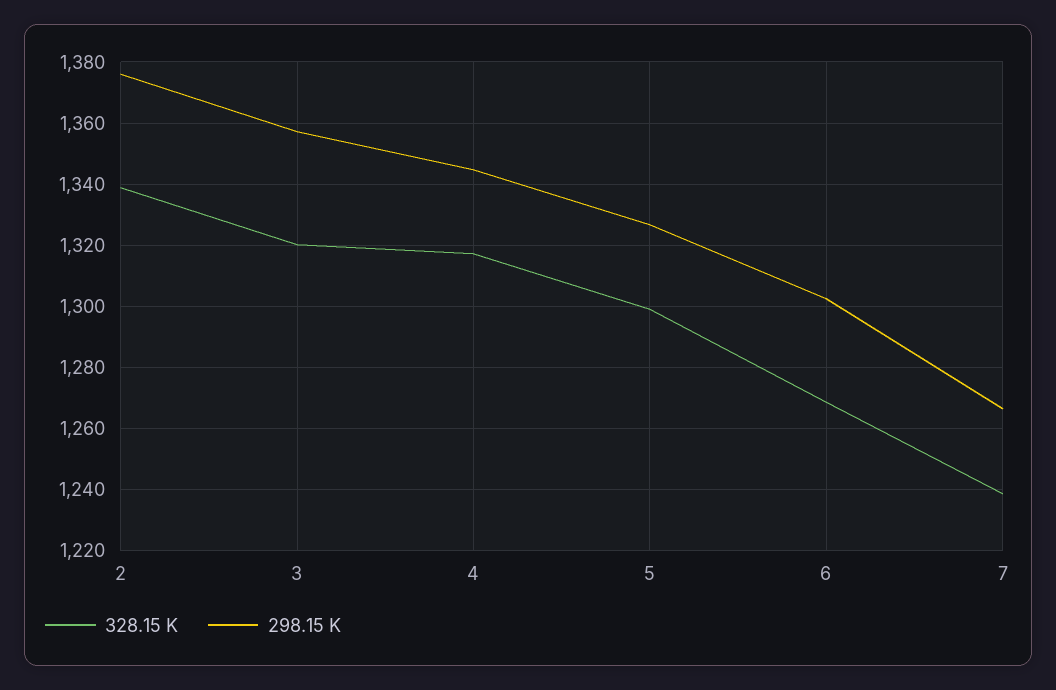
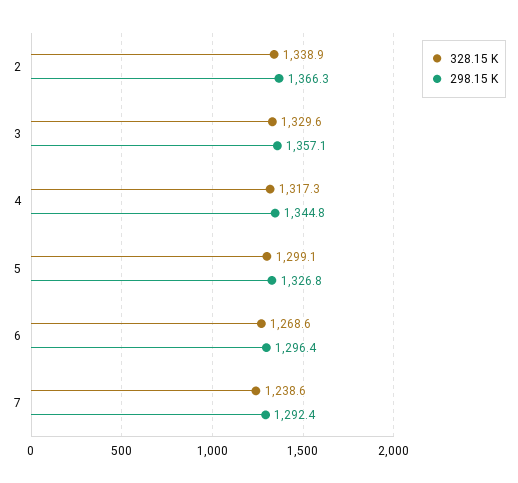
  {
    "328.15 K": {
      "2": 1338.9,
-     "3": 1320,
+     "3": 1329.6,
      "4": 1317.3,
      "5": 1299.1,
      "6": 1268.6,
      "7": 1238.6
    },
    "298.15 K": {
-     "2": 1376,
+     "2": 1366.3,
      "3": 1357.1,
      "4": 1344.8,
      "5": 1326.8,
-     "6": 1302,
+     "6": 1296.4,
-     "7": 1266
+     "7": 1292.4
    }
  }

